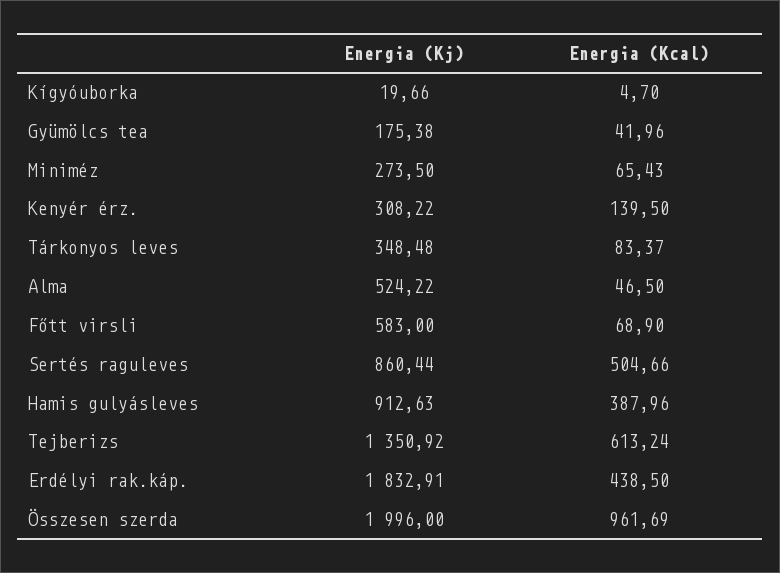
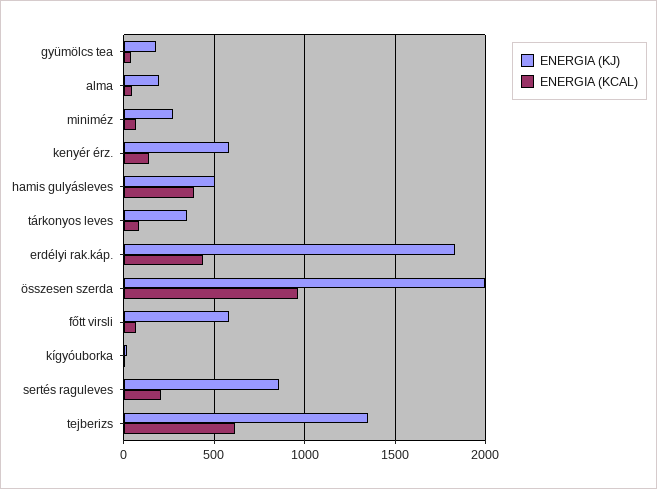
  {
    "Energia (Kj)": {
      "Kígyóuborka": 19.66,
      "Gyümölcs tea": 175.38,
      "Miniméz": 273.5,
-     "Kenyér érz.": 308.22,
+     "Kenyér érz.": 600,
      "Tárkonyos leves": 348.48,
-     "Alma": 524.22,
+     "Alma": 200,
      "Főtt virsli": 583,
      "Sertés raguleves": 860.44,
-     "Hamis gulyásleves": 912.63,
+     "Hamis gulyásleves": 500,
      "Tejberizs": 1350.92,
      "Erdélyi rak.káp.": 1832.91,
      "Összesen szerda": 1996
    },
    "Energia (Kcal)": {
      "Kígyóuborka": 4.7,
      "Gyümölcs tea": 41.96,
      "Miniméz": 65.43,
      "Kenyér érz.": 139.5,
      "Tárkonyos leves": 83.37,
      "Alma": 46.5,
      "Főtt virsli": 68.9,
-     "Sertés raguleves": 504.66,
+     "Sertés raguleves": 200,
      "Hamis gulyásleves": 387.96,
      "Tejberizs": 613.24,
      "Erdélyi rak.káp.": 438.5,
      "Összesen szerda": 961.69
    }
  }

